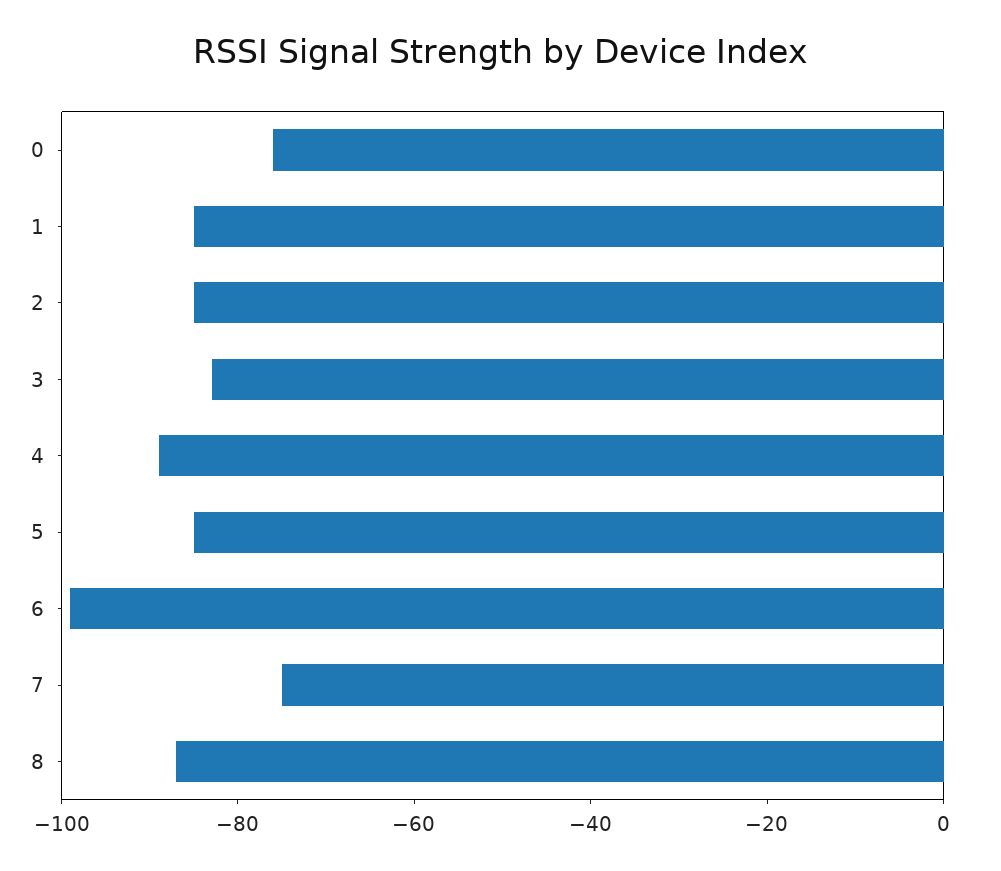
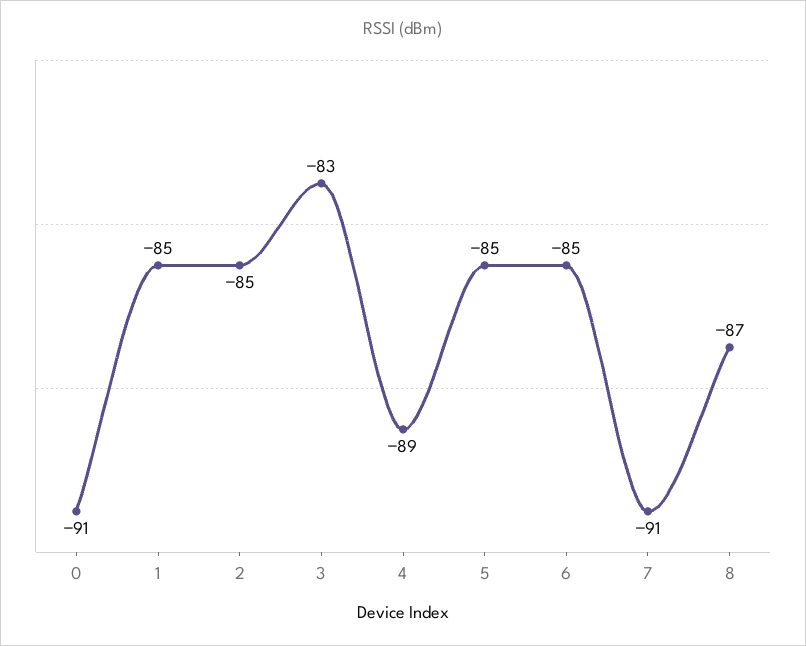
  {
-   "0": -75,
+   "0": -91,
    "1": -85,
    "2": -85,
    "3": -83,
    "4": -89,
    "5": -85,
-   "6": -100,
+   "6": -85,
-   "7": -75,
+   "7": -91,
    "8": -87
  }

